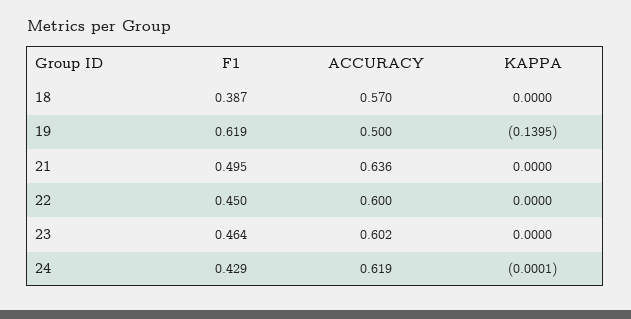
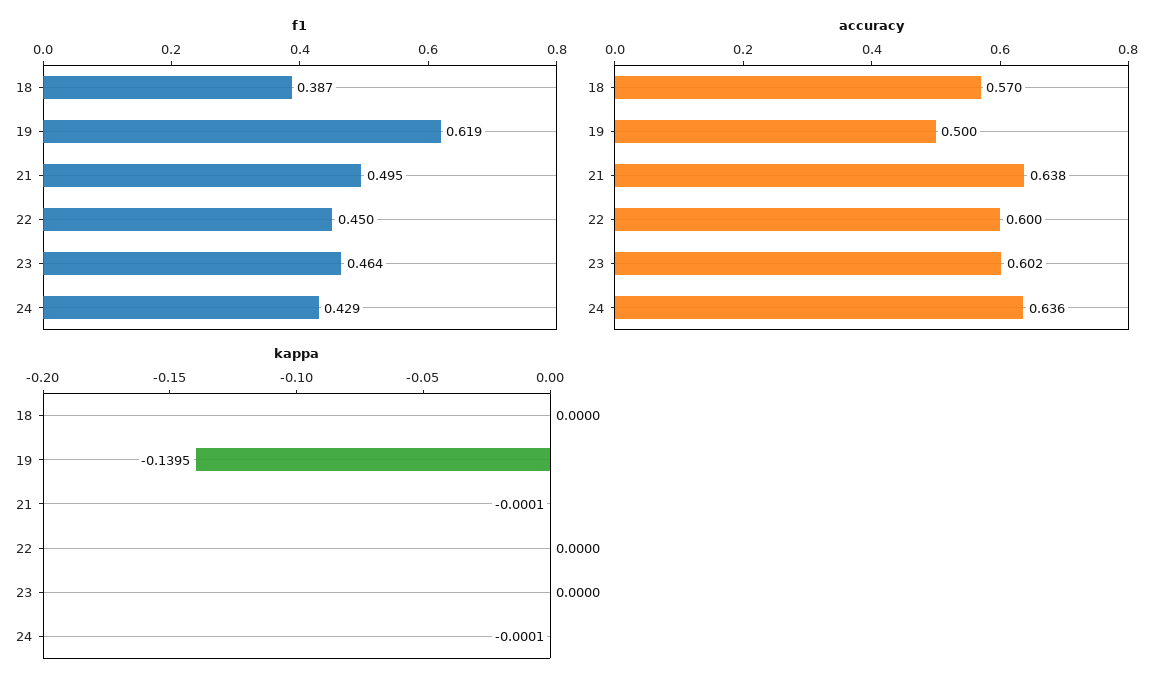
  {
    "F1": {
      "18": 0.387,
      "19": 0.619,
      "21": 0.495,
      "22": 0.45,
      "23": 0.464,
      "24": 0.429
    },
    "ACCURACY": {
      "18": 0.57,
      "19": 0.5,
-     "21": 0.636,
+     "21": 0.638,
      "22": 0.6,
      "23": 0.602,
-     "24": 0.619
+     "24": 0.636
    },
    "KAPPA": {
      "18": 0,
      "19": -0.1395,
-     "21": 0,
+     "21": -0.0001,
      "22": 0,
      "23": 0,
      "24": -0.0001
    }
  }

